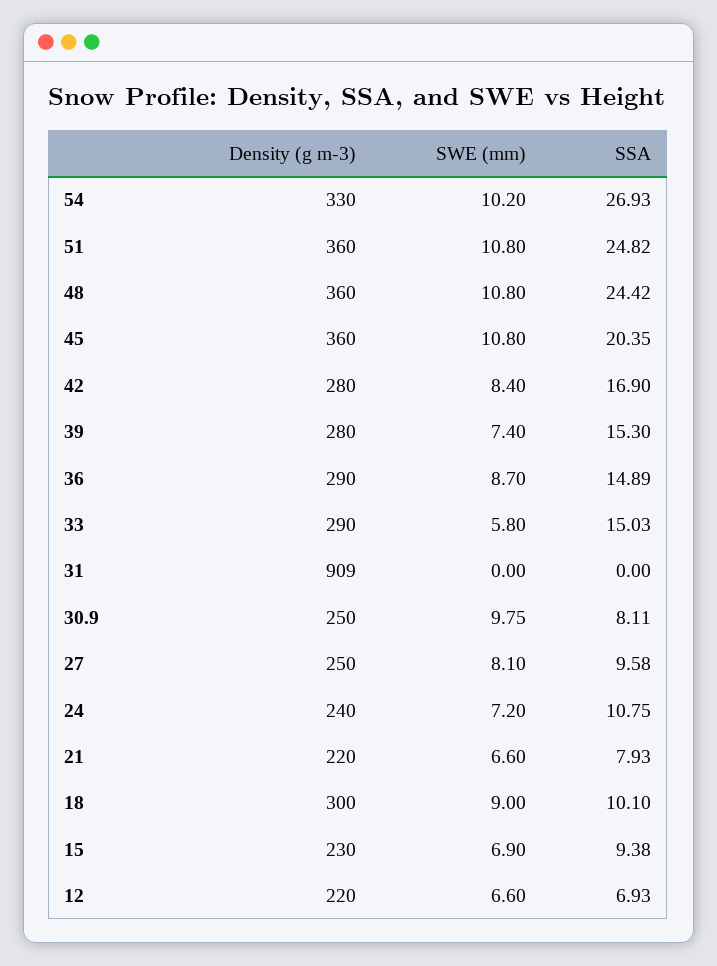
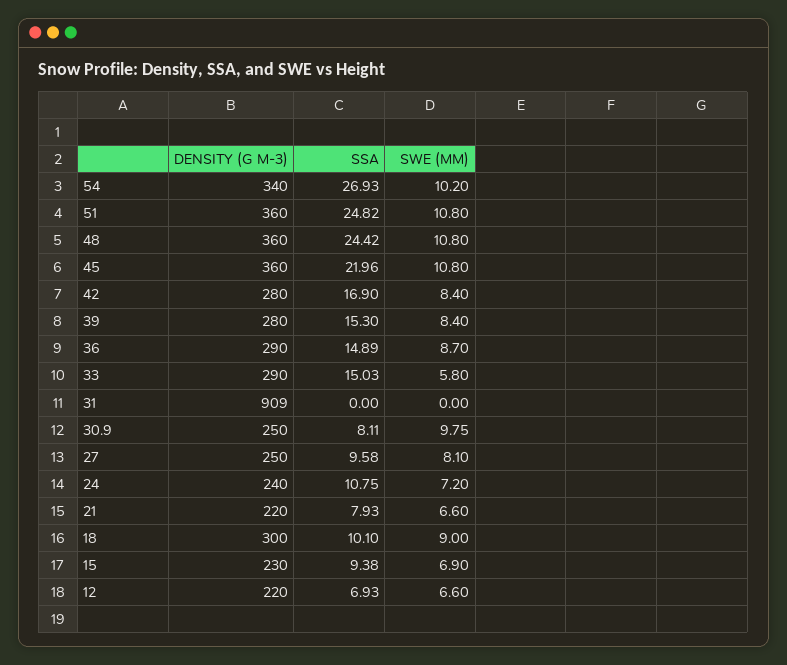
  {
    "Density (g m-3)": {
-     "54": 330,
+     "54": 340,
      "51": 360,
      "48": 360,
      "45": 360,
      "42": 280,
      "39": 280,
      "36": 290,
      "33": 290,
      "31": 909,
      "30.9": 250,
      "27": 250,
      "24": 240,
      "21": 220,
      "18": 300,
      "15": 230,
      "12": 220
    },
    "SWE (mm)": {
      "54": 10.2,
      "51": 10.8,
      "48": 10.8,
      "45": 10.8,
      "42": 8.4,
-     "39": 7.4,
+     "39": 8.4,
      "36": 8.7,
      "33": 5.8,
      "31": 0,
      "30.9": 9.75,
      "27": 8.1,
      "24": 7.2,
      "21": 6.6,
      "18": 9,
      "15": 6.9,
      "12": 6.6
    },
    "SSA": {
      "54": 26.93,
      "51": 24.82,
      "48": 24.42,
-     "45": 20.35,
+     "45": 21.96,
      "42": 16.9,
      "39": 15.3,
      "36": 14.89,
      "33": 15.03,
      "31": 0,
      "30.9": 8.11,
      "27": 9.58,
      "24": 10.75,
      "21": 7.93,
      "18": 10.1,
      "15": 9.38,
      "12": 6.93
    }
  }

